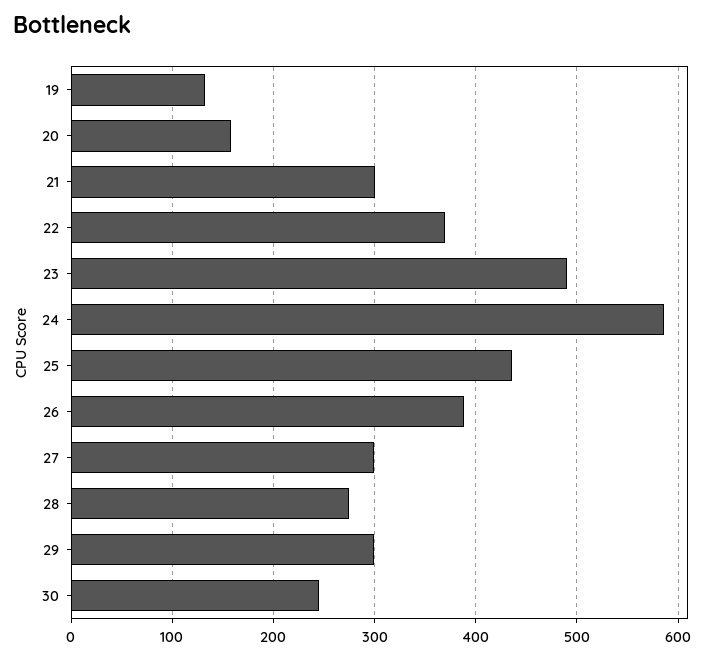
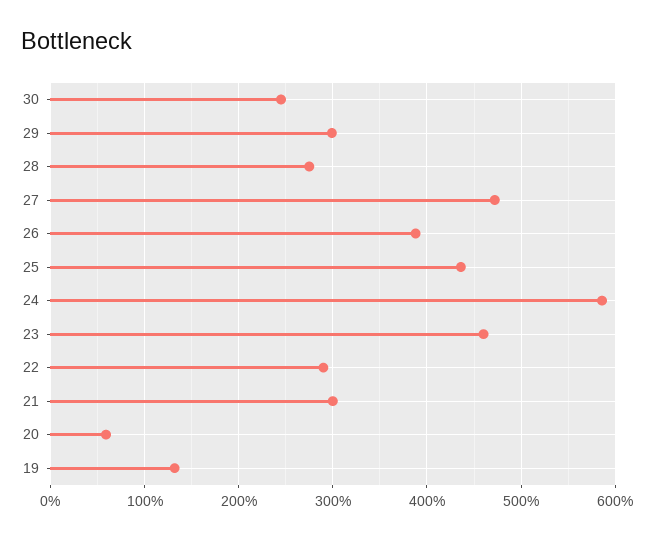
  {
    "19": 130,
-   "20": 160,
+   "20": 60,
    "21": 300,
-   "22": 370,
+   "22": 290,
-   "23": 490,
+   "23": 460,
    "24": 590,
    "25": 440,
    "26": 390,
-   "27": 300,
+   "27": 470,
    "28": 280,
    "29": 300,
    "30": 250
  }

